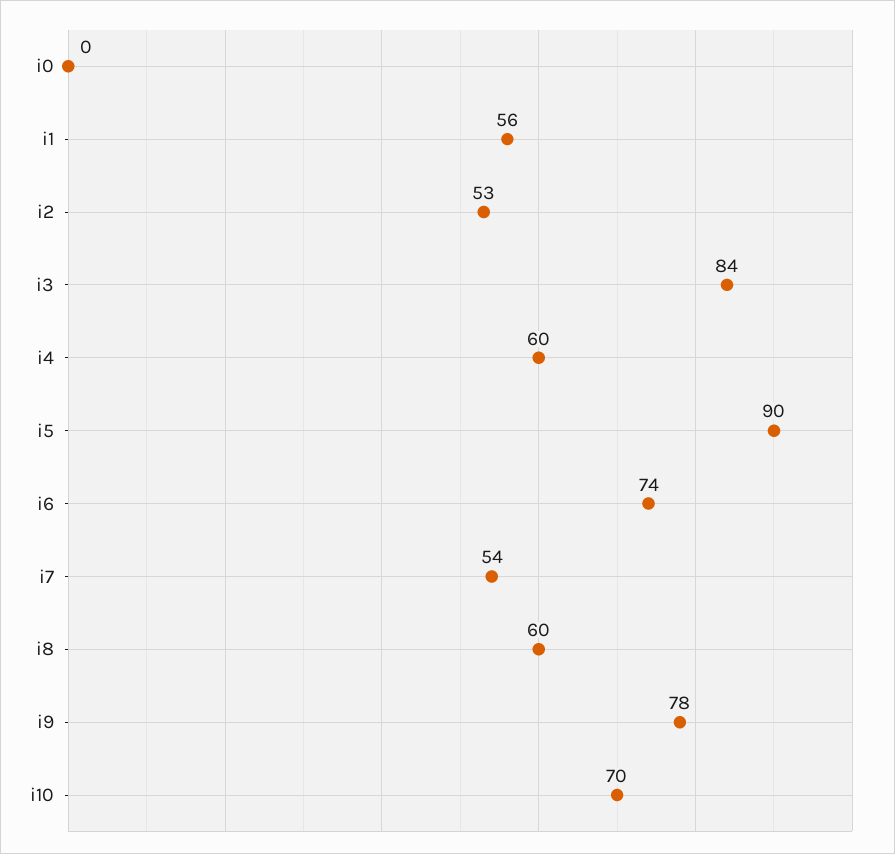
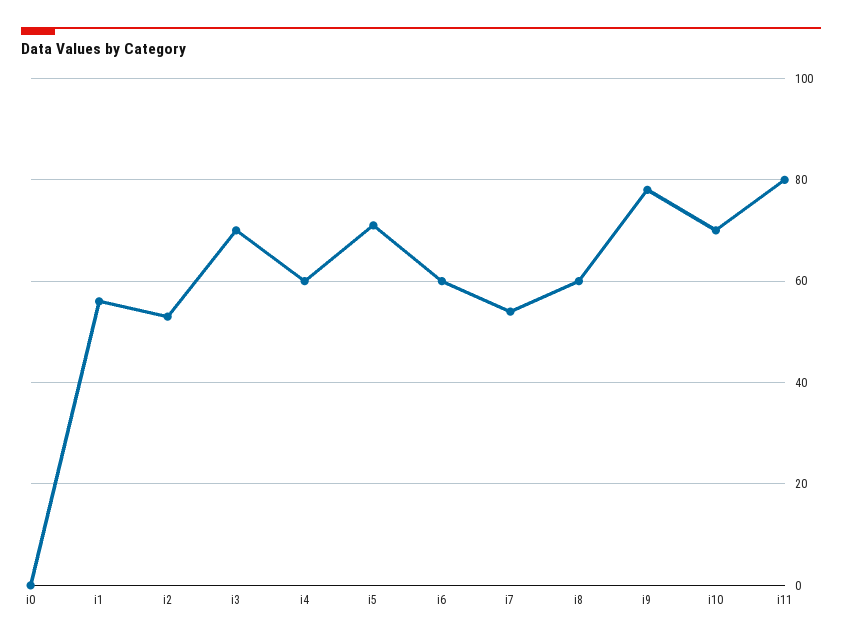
  {
    "i0": 0,
    "i1": 56,
    "i2": 53,
-   "i3": 84,
+   "i3": 70,
    "i4": 60,
-   "i5": 90,
+   "i5": 70,
-   "i6": 74,
+   "i6": 60,
    "i7": 54,
    "i8": 60,
    "i9": 78,
-   "i10": 70
+   "i10": 70,
+   "i11": 80
  }

